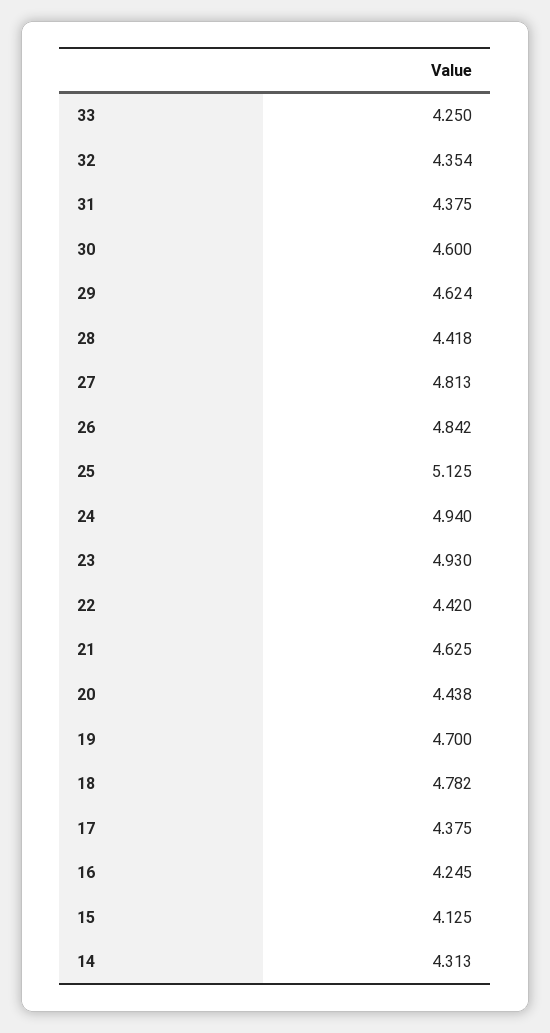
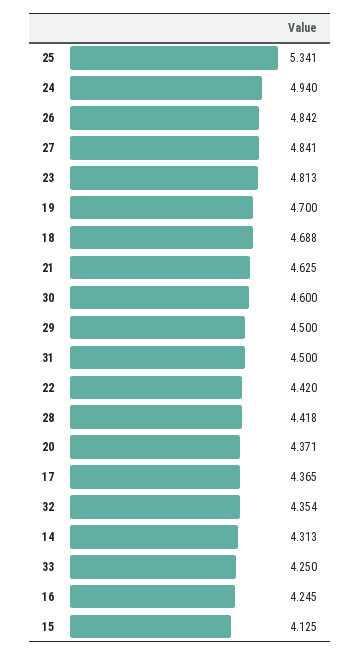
  {
    "33": 4.25,
    "32": 4.354,
-   "31": 4.375,
+   "31": 4.5,
    "30": 4.6,
-   "29": 4.624,
+   "29": 4.5,
    "28": 4.418,
-   "27": 4.813,
+   "27": 4.841,
    "26": 4.842,
-   "25": 5.125,
+   "25": 5.341,
    "24": 4.94,
-   "23": 4.93,
+   "23": 4.813,
    "22": 4.42,
    "21": 4.625,
-   "20": 4.438,
+   "20": 4.371,
    "19": 4.7,
-   "18": 4.782,
+   "18": 4.688,
-   "17": 4.375,
+   "17": 4.365,
    "16": 4.245,
    "15": 4.125,
    "14": 4.313
  }

